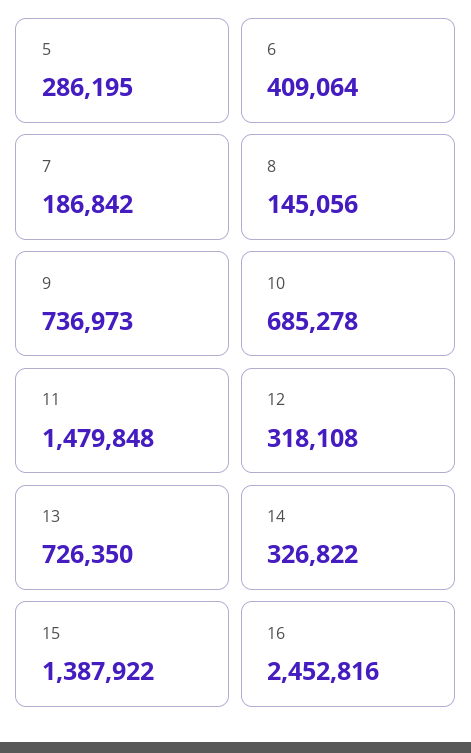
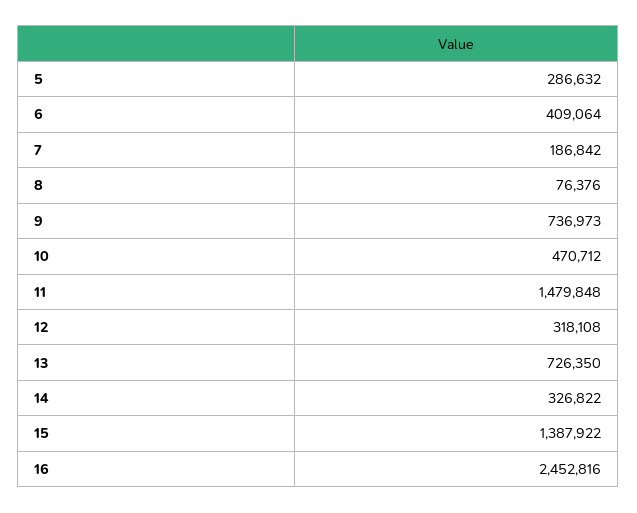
  {
-   "5": 286195,
+   "5": 286632,
    "6": 409064,
    "7": 186842,
-   "8": 145056,
+   "8": 76376,
    "9": 736973,
-   "10": 685278,
+   "10": 470712,
    "11": 1479848,
    "12": 318108,
    "13": 726350,
    "14": 326822,
    "15": 1387922,
    "16": 2452816
  }

